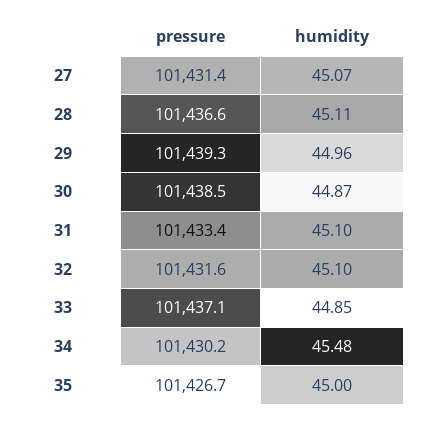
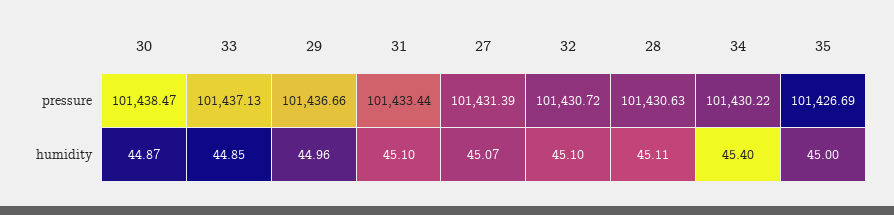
  {
    "pressure": {
      "27": 101431.39,
-     "28": 101436.6,
+     "28": 101430.63,
-     "29": 101439.3,
+     "29": 101436.66,
      "30": 101438.47,
      "31": 101433.44,
-     "32": 101431.6,
+     "32": 101430.72,
      "33": 101437.13,
      "34": 101430.22,
      "35": 101426.69
    },
    "humidity": {
      "27": 45.07,
      "28": 45.11,
      "29": 44.96,
      "30": 44.87,
      "31": 45.1,
      "32": 45.1,
      "33": 44.85,
-     "34": 45.48,
+     "34": 45.4,
      "35": 45
    }
  }

